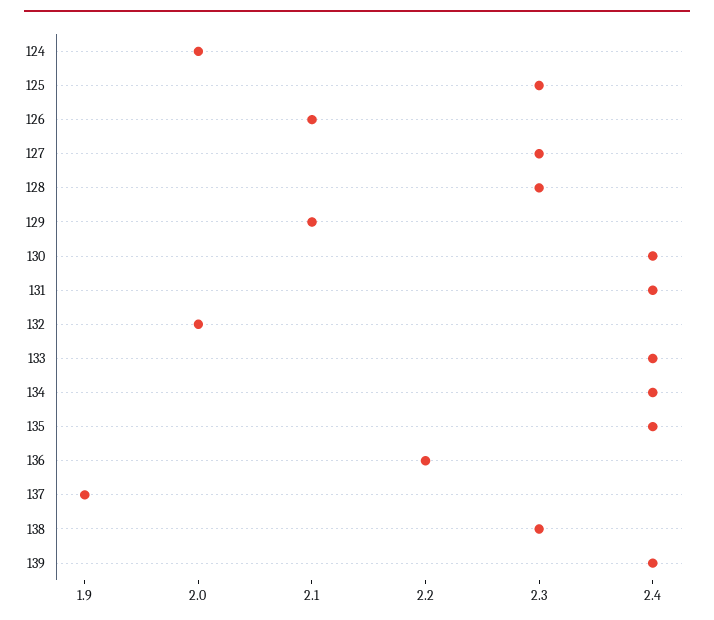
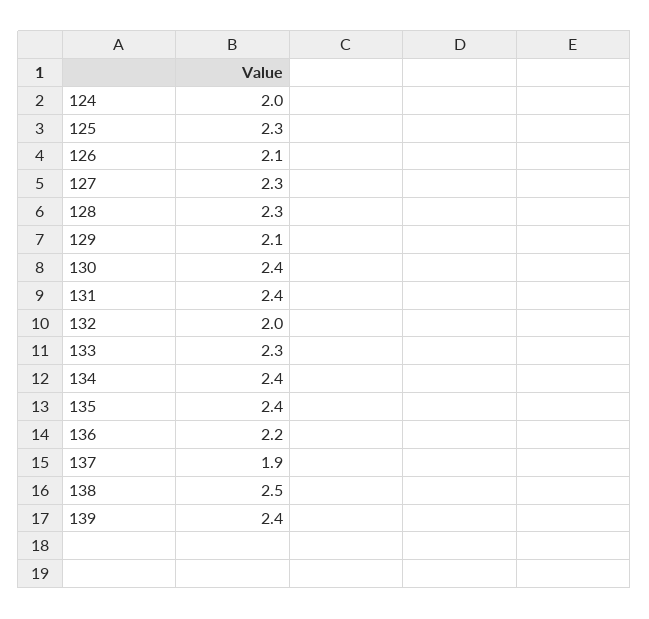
  {
    "124": 2,
    "125": 2.3,
    "126": 2.1,
    "127": 2.3,
    "128": 2.3,
    "129": 2.1,
    "130": 2.4,
    "131": 2.4,
    "132": 2,
-   "133": 2.4,
+   "133": 2.3,
    "134": 2.4,
    "135": 2.4,
    "136": 2.2,
    "137": 1.9,
-   "138": 2.3,
+   "138": 2.5,
    "139": 2.4
  }

